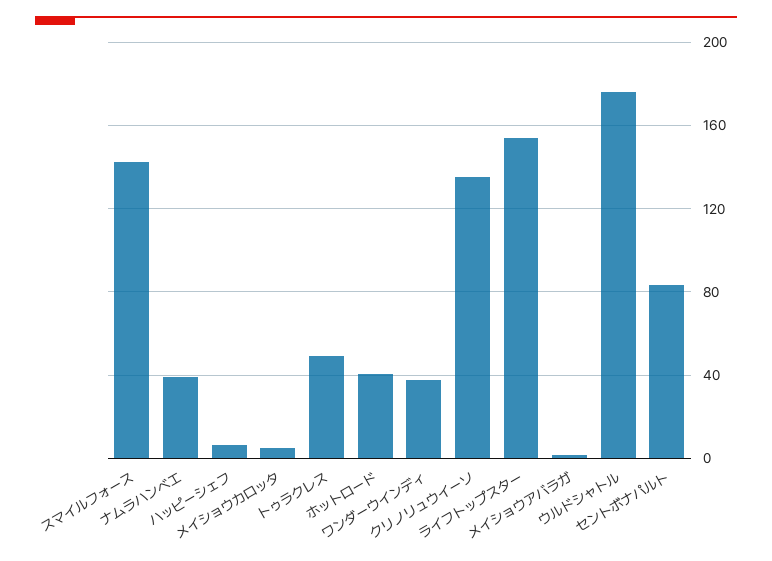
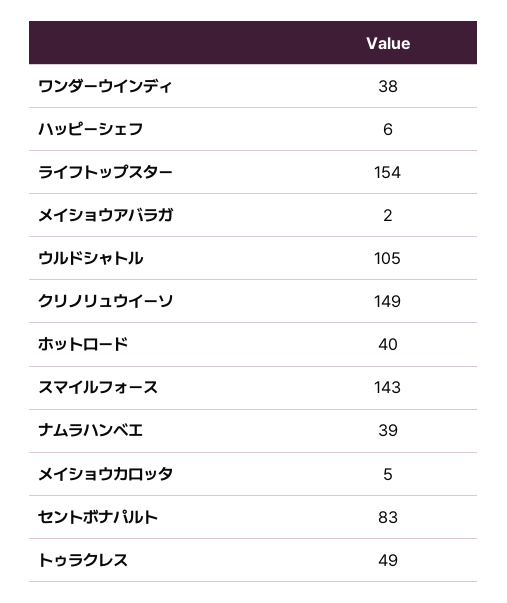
  {
    "スマイルフォース": 143,
    "ナムラハンベエ": 39,
    "ハッピーシェフ": 6,
    "メイショウカロッタ": 5,
    "トゥラクレス": 49,
    "ホットロード": 40,
    "ワンダーウインディ": 38,
-   "クリノリュウイーソ": 135,
+   "クリノリュウイーソ": 149,
    "ライフトップスター": 154,
    "メイショウアバラガ": 2,
-   "ウルドシャトル": 175,
+   "ウルドシャトル": 105,
    "セントボナパルト": 83
  }

